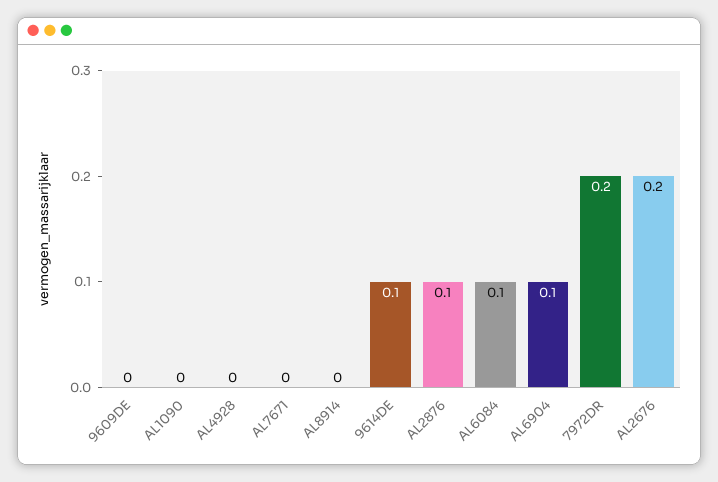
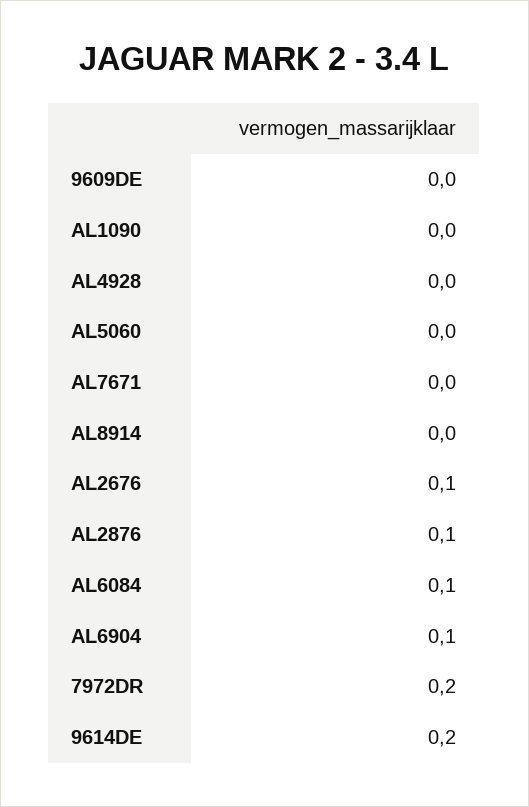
  {
    "9609DE": 0,
    "AL1090": 0,
    "AL4928": 0,
    "AL7671": 0,
    "AL8914": 0,
-   "9614DE": 0.1,
+   "9614DE": 0.2,
    "AL2876": 0.1,
    "AL6084": 0.1,
    "AL6904": 0.1,
    "7972DR": 0.2,
-   "AL2676": 0.2
+   "AL2676": 0.1,
+   "AL5060": 0
  }

